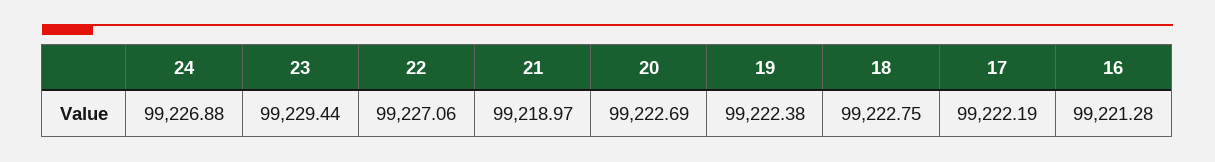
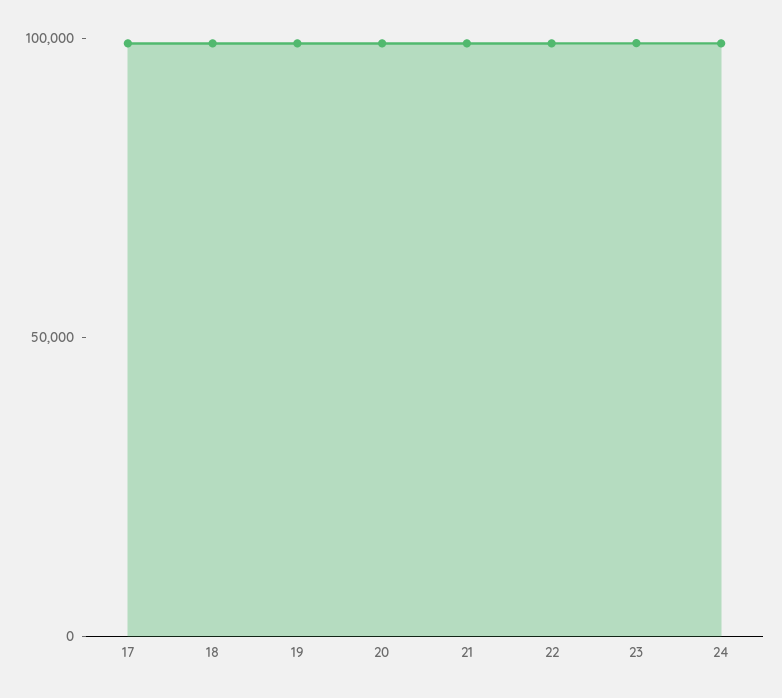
  {
    "24": 99226.88,
    "23": 99229.44,
    "22": 99227.06,
    "21": 99218.97,
    "20": 99222.69,
    "19": 99222.38,
    "18": 99222.75,
-   "17": 99222.19,
+   "17": 99222.19
-   "16": 99221.28
  }

